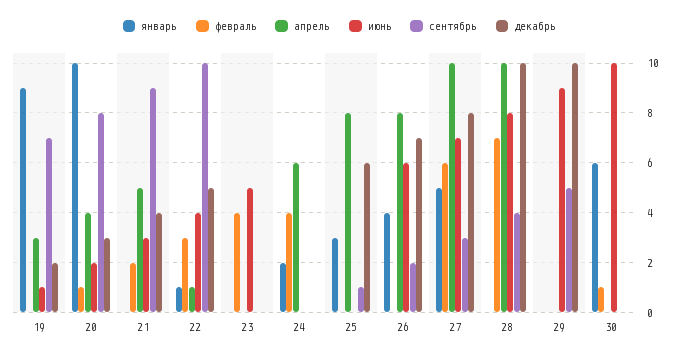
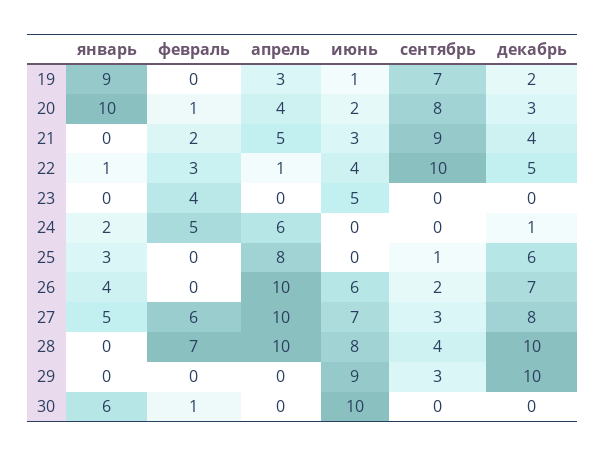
  {
    "январь": {
      "19": 9,
      "20": 10,
      "21": 0,
      "22": 1,
      "23": 0,
      "24": 2,
      "25": 3,
      "26": 4,
      "27": 5,
      "28": 0,
      "29": 0,
      "30": 6
    },
    "февраль": {
      "19": 0,
      "20": 1,
      "21": 2,
      "22": 3,
      "23": 4,
-     "24": 4,
+     "24": 5,
      "25": 0,
      "26": 0,
      "27": 6,
      "28": 7,
      "29": 0,
      "30": 1
    },
    "апрель": {
      "19": 3,
      "20": 4,
      "21": 5,
      "22": 1,
      "23": 0,
      "24": 6,
      "25": 8,
-     "26": 8,
+     "26": 10,
      "27": 10,
      "28": 10,
      "29": 0,
      "30": 0
    },
    "июнь": {
      "19": 1,
      "20": 2,
      "21": 3,
      "22": 4,
      "23": 5,
      "24": 0,
      "25": 0,
      "26": 6,
      "27": 7,
      "28": 8,
      "29": 9,
      "30": 10
    },
    "сентябрь": {
      "19": 7,
      "20": 8,
      "21": 9,
      "22": 10,
      "23": 0,
      "24": 0,
      "25": 1,
      "26": 2,
      "27": 3,
      "28": 4,
-     "29": 5,
+     "29": 3,
      "30": 0
    },
    "декабрь": {
      "19": 2,
      "20": 3,
      "21": 4,
      "22": 5,
      "23": 0,
-     "24": 0,
+     "24": 1,
      "25": 6,
      "26": 7,
      "27": 8,
      "28": 10,
      "29": 10,
      "30": 0
    }
  }

